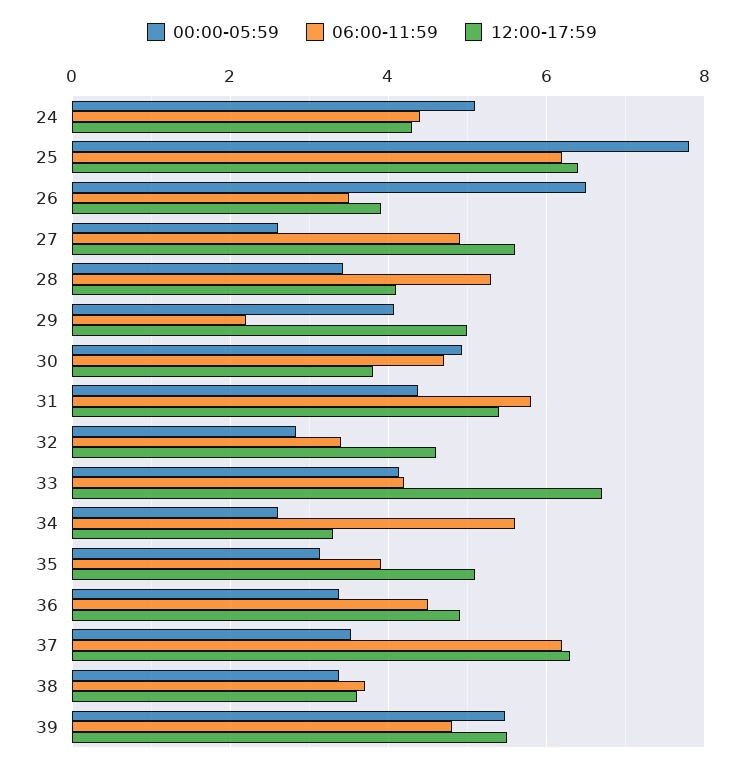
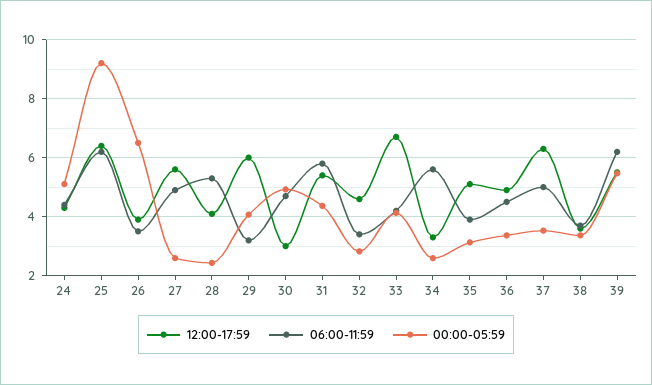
  {
    "00:00-05:59": {
      "24": 5.2,
-     "25": 7.8,
+     "25": 9.25,
      "26": 6.6,
      "27": 2.6,
-     "28": 3.4,
+     "28": 2.5,
      "29": 4,
      "30": 5,
      "31": 4.4,
      "32": 2.8,
      "33": 4.2,
      "34": 2.6,
      "35": 3.2,
      "36": 3.4,
      "37": 3.6,
      "38": 3.4,
      "39": 5.4
    },
    "06:00-11:59": {
      "24": 4.4,
      "25": 6.2,
      "26": 3.6,
      "27": 5,
      "28": 5.4,
-     "29": 2.2,
+     "29": 3.25,
      "30": 4.8,
      "31": 5.8,
      "32": 3.4,
      "33": 4.2,
      "34": 5.6,
      "35": 4,
      "36": 4.6,
-     "37": 6.2,
+     "37": 5,
      "38": 3.8,
-     "39": 4.8
+     "39": 6.25
    },
    "12:00-17:59": {
      "24": 4.4,
      "25": 6.4,
      "26": 4,
      "27": 5.6,
      "28": 4.2,
-     "29": 5,
+     "29": 6,
-     "30": 3.8,
+     "30": 3,
      "31": 5.4,
      "32": 4.6,
      "33": 6.8,
      "34": 3.4,
      "35": 5.2,
      "36": 5,
      "37": 6.4,
      "38": 3.6,
      "39": 5.6
    }
  }

